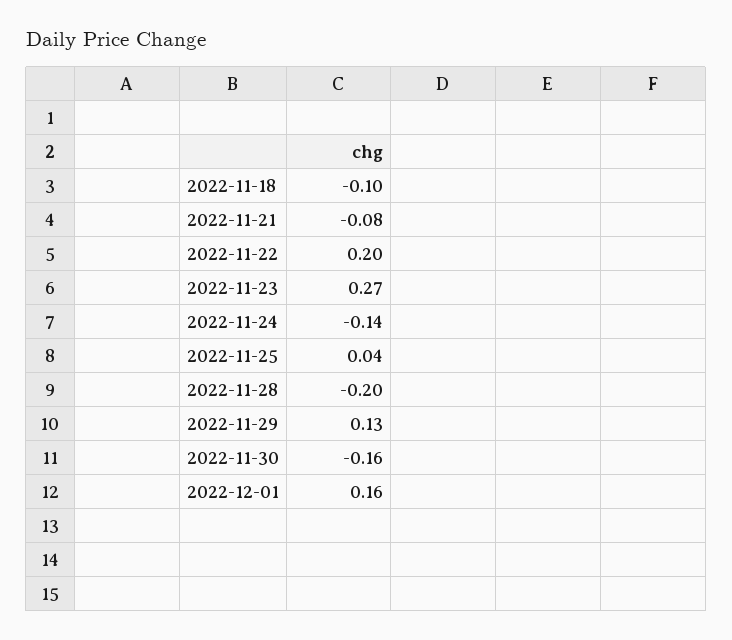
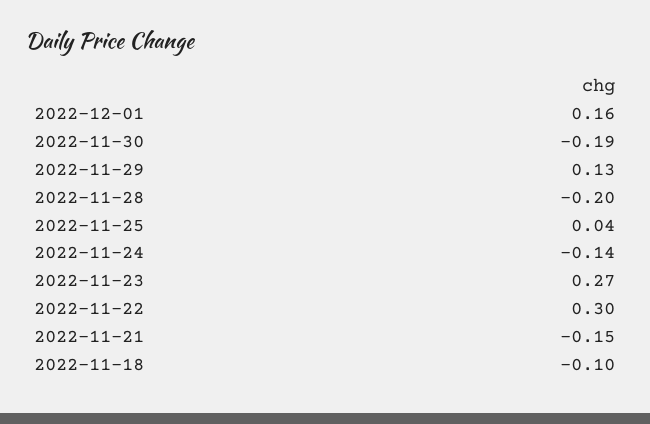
  {
    "2022-11-18": -0.1,
-   "2022-11-21": -0.08,
+   "2022-11-21": -0.15,
-   "2022-11-22": 0.2,
+   "2022-11-22": 0.3,
    "2022-11-23": 0.27,
    "2022-11-24": -0.14,
    "2022-11-25": 0.04,
    "2022-11-28": -0.2,
    "2022-11-29": 0.13,
-   "2022-11-30": -0.16,
+   "2022-11-30": -0.19,
    "2022-12-01": 0.16
  }

